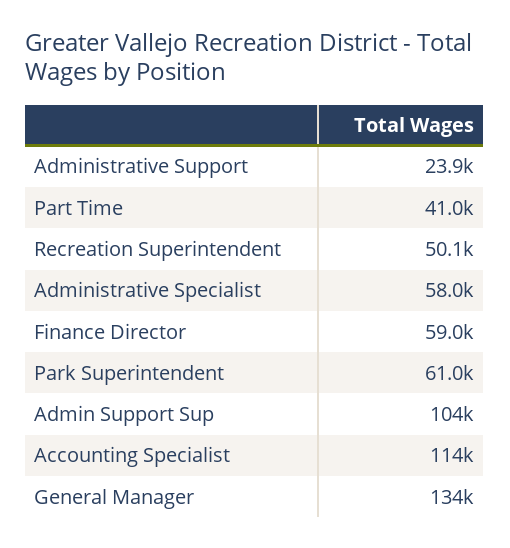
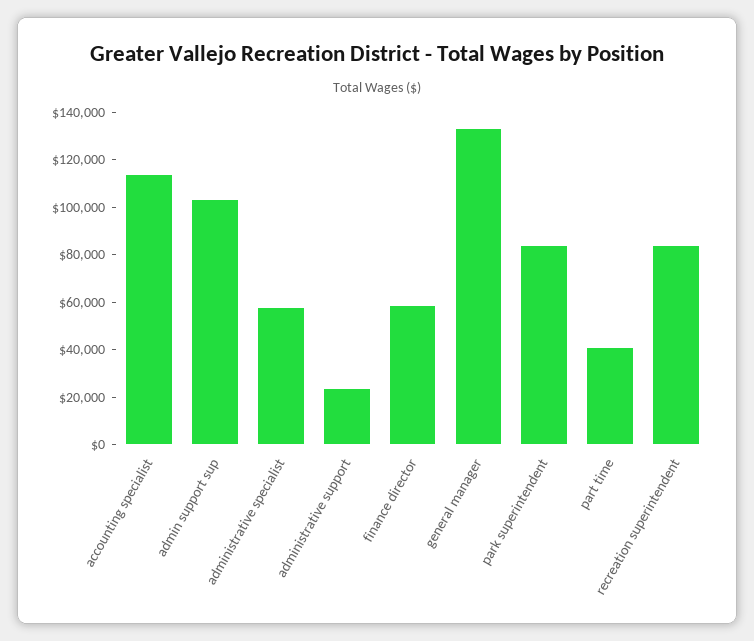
  {
    "Administrative Support": 23900,
    "Part Time": 41000,
-   "Recreation Superintendent": 50100,
+   "Recreation Superintendent": 85000,
    "Administrative Specialist": 58000,
    "Finance Director": 59000,
-   "Park Superintendent": 61000,
+   "Park Superintendent": 85000,
    "Admin Support Sup": 104000,
    "Accounting Specialist": 114000,
    "General Manager": 134000
  }

